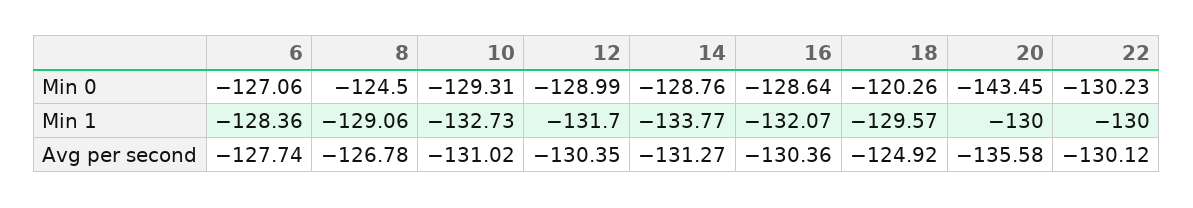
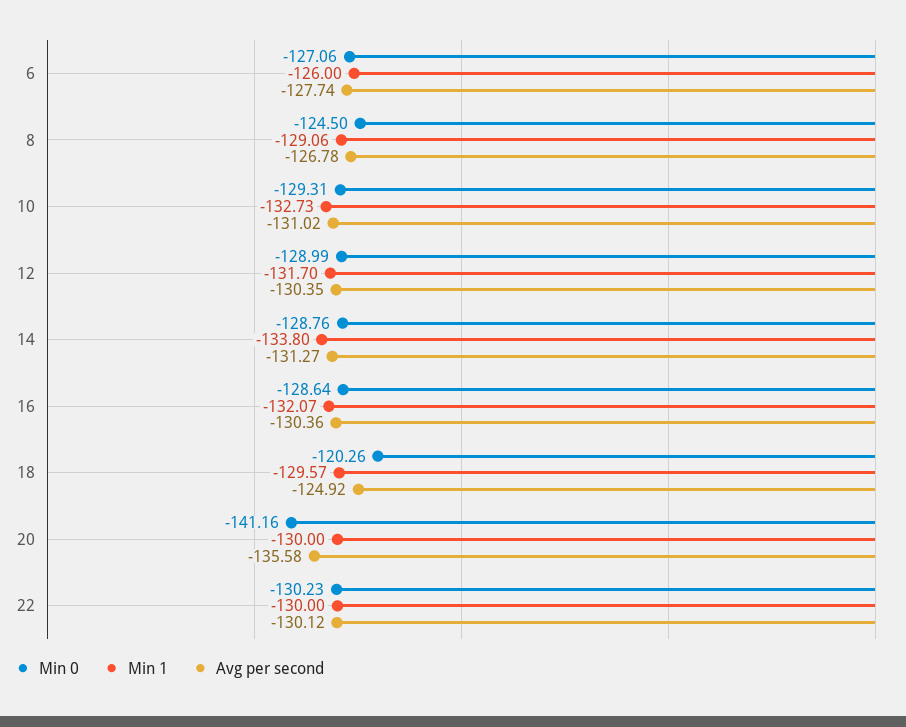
  {
    "Min 0": {
      "6": -127.06,
      "8": -124.5,
      "10": -129.31,
      "12": -128.99,
      "14": -128.76,
      "16": -128.64,
      "18": -120.26,
-     "20": -143.45,
+     "20": -141.16,
      "22": -130.23
    },
    "Min 1": {
-     "6": -128.36,
+     "6": -126,
      "8": -129.06,
      "10": -132.73,
      "12": -131.7,
-     "14": -133.77,
+     "14": -133.8,
      "16": -132.07,
      "18": -129.57,
      "20": -130,
      "22": -130
    },
    "Avg per second": {
      "6": -127.74,
      "8": -126.78,
      "10": -131.02,
      "12": -130.35,
      "14": -131.27,
      "16": -130.36,
      "18": -124.92,
      "20": -135.58,
      "22": -130.12
    }
  }

